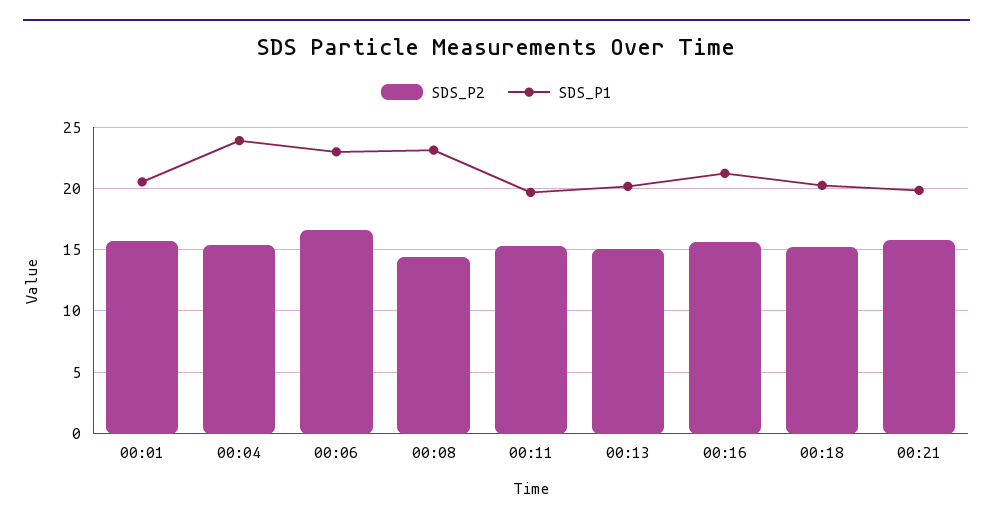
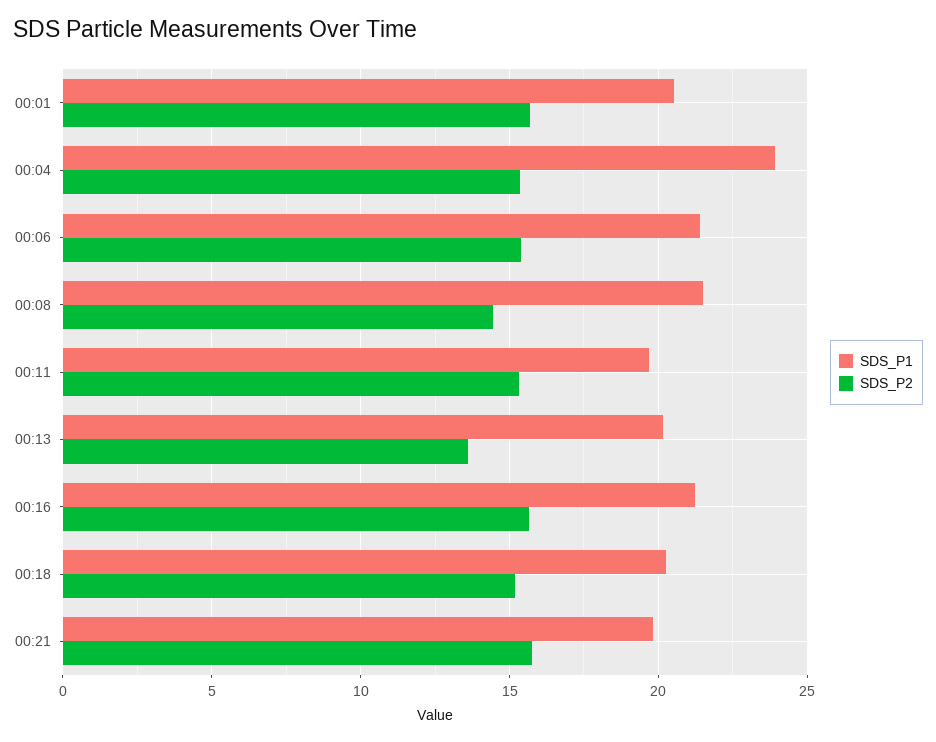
  {
    "SDS_P2": {
      "00:01": 15.5,
      "00:04": 15.5,
-     "00:06": 16.5,
+     "00:06": 15.5,
      "00:08": 14.5,
      "00:11": 15.5,
-     "00:13": 15,
+     "00:13": 13.5,
      "00:16": 15.5,
      "00:18": 15,
      "00:21": 16
    },
    "SDS_P1": {
      "00:01": 20.5,
      "00:04": 24,
-     "00:06": 23,
+     "00:06": 21.5,
-     "00:08": 23,
+     "00:08": 21.5,
      "00:11": 19.5,
      "00:13": 20,
      "00:16": 21,
      "00:18": 20.5,
      "00:21": 20
    }
  }

